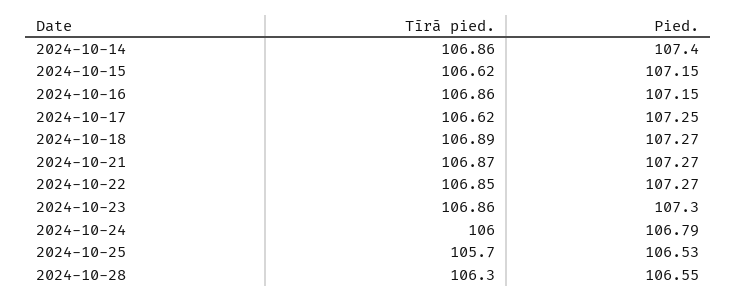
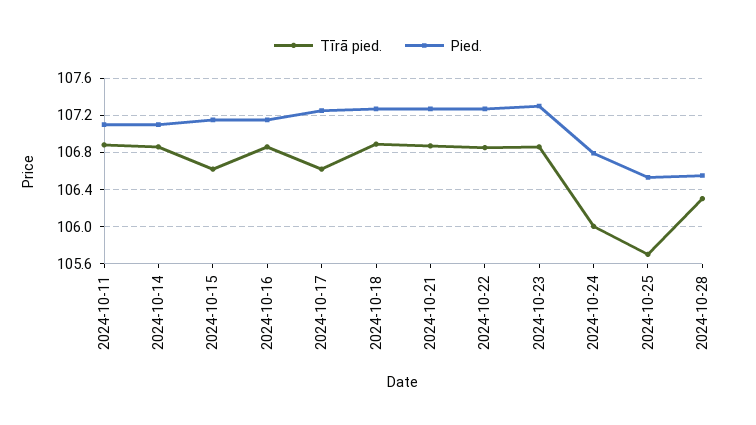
  {
    "Tīrā pied.": {
      "2024-10-14": 106.86,
      "2024-10-15": 106.62,
      "2024-10-16": 106.86,
      "2024-10-17": 106.62,
      "2024-10-18": 106.89,
      "2024-10-21": 106.87,
      "2024-10-22": 106.85,
      "2024-10-23": 106.86,
      "2024-10-24": 106,
      "2024-10-25": 105.7,
-     "2024-10-28": 106.3
+     "2024-10-28": 106.3,
+     "2024-10-11": 106.9
    },
    "Pied.": {
-     "2024-10-14": 107.4,
+     "2024-10-14": 107.1,
      "2024-10-15": 107.15,
      "2024-10-16": 107.15,
      "2024-10-17": 107.25,
      "2024-10-18": 107.27,
      "2024-10-21": 107.27,
      "2024-10-22": 107.27,
      "2024-10-23": 107.3,
      "2024-10-24": 106.79,
      "2024-10-25": 106.53,
-     "2024-10-28": 106.55
+     "2024-10-28": 106.55,
+     "2024-10-11": 107.1
    }
  }

